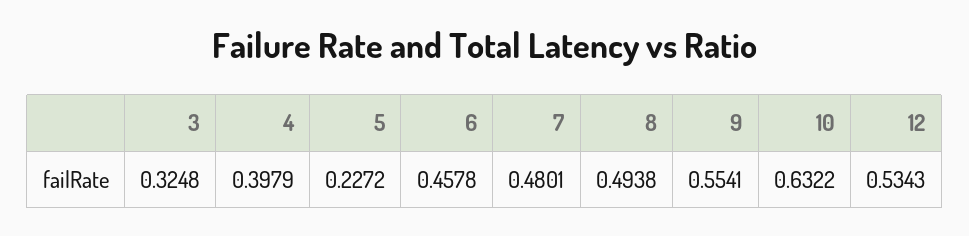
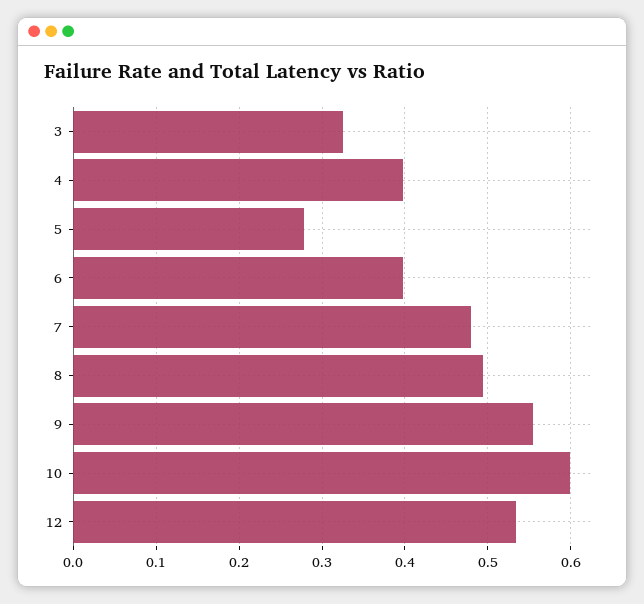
  {
    "3": 0.3248,
    "4": 0.3979,
-   "5": 0.2272,
+   "5": 0.28,
-   "6": 0.4578,
+   "6": 0.4,
    "7": 0.4801,
    "8": 0.4938,
    "9": 0.5541,
-   "10": 0.6322,
+   "10": 0.6,
    "12": 0.5343
  }

